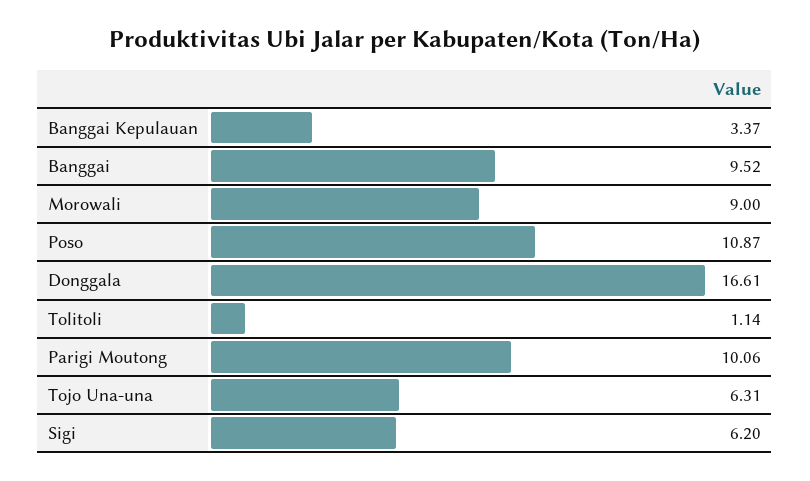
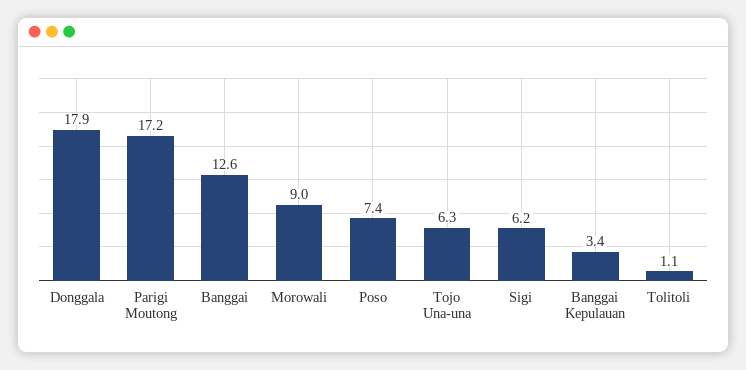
  {
    "Banggai Kepulauan": 3.37,
-   "Banggai": 9.52,
+   "Banggai": 12.6,
    "Morowali": 9,
-   "Poso": 10.87,
+   "Poso": 7.4,
-   "Donggala": 16.61,
+   "Donggala": 17.9,
    "Tolitoli": 1.14,
-   "Parigi Moutong": 10.06,
+   "Parigi Moutong": 17.2,
    "Tojo Una-una": 6.31,
    "Sigi": 6.2
  }

